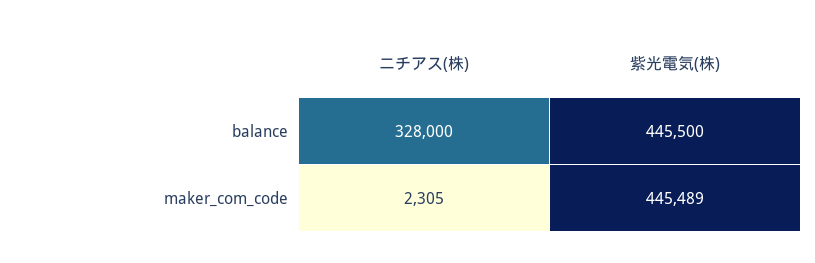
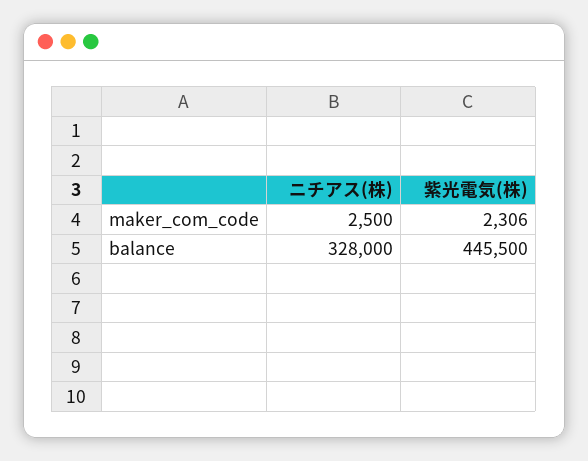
  {
    "ニチアス(株)": {
      "balance": 328000,
-     "maker_com_code": 2305
+     "maker_com_code": 2500
    },
    "紫光電気(株)": {
      "balance": 445500,
-     "maker_com_code": 445489
+     "maker_com_code": 2306
    }
  }

